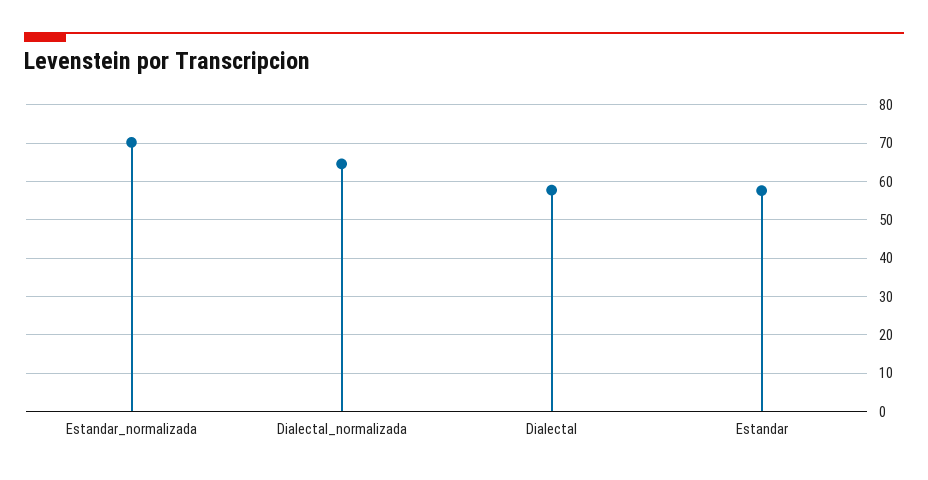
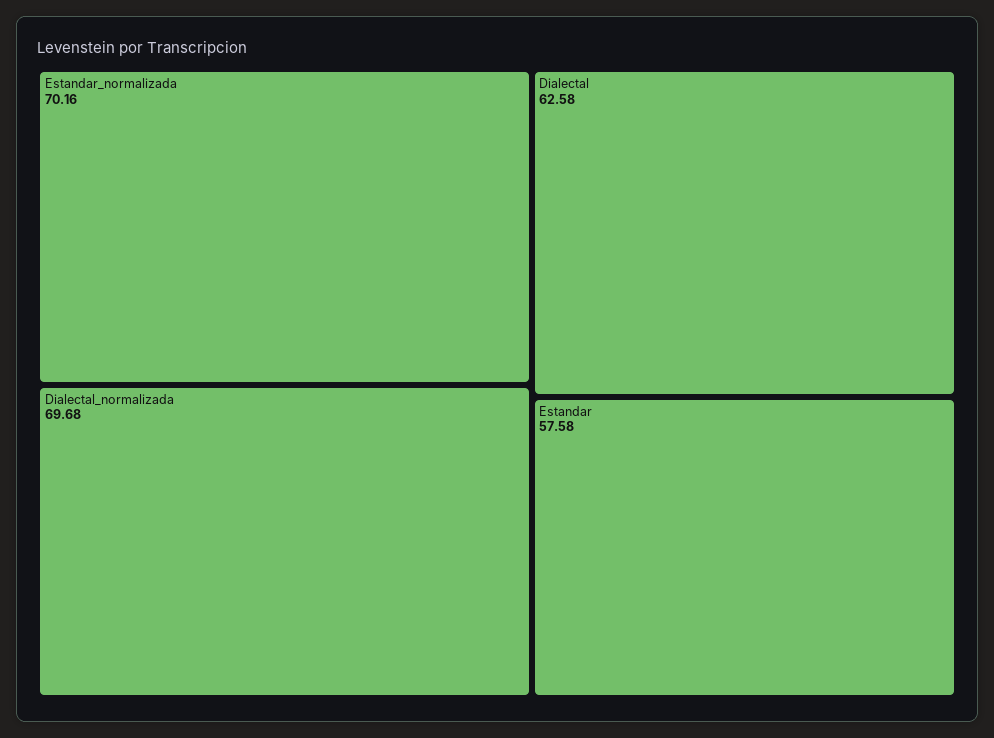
  {
    "Estandar_normalizada": 70.16,
-   "Dialectal_normalizada": 64,
+   "Dialectal_normalizada": 69.68,
-   "Dialectal": 58,
+   "Dialectal": 62.58,
    "Estandar": 57.58
  }

